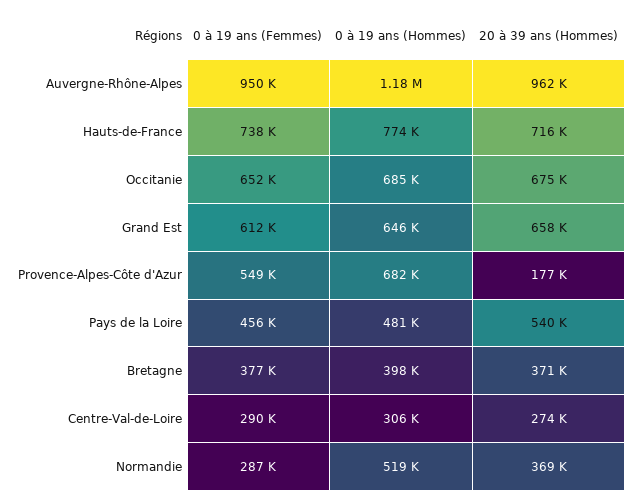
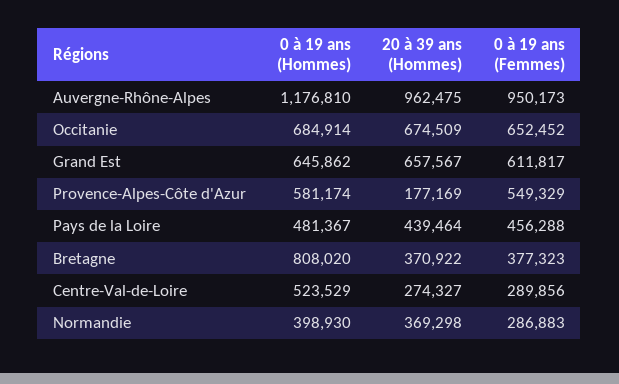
  {
    "0 à 19 ans (Femmes)": {
      "Auvergne-Rhône-Alpes": 950173,
-     "Hauts-de-France": 738000,
      "Occitanie": 652452,
      "Grand Est": 611817,
      "Provence-Alpes-Côte d'Azur": 549329,
      "Pays de la Loire": 456288,
      "Bretagne": 377323,
      "Centre-Val-de-Loire": 289856,
      "Normandie": 286883
    },
    "0 à 19 ans (Hommes)": {
      "Auvergne-Rhône-Alpes": 1176810,
-     "Hauts-de-France": 774000,
      "Occitanie": 684914,
      "Grand Est": 645862,
-     "Provence-Alpes-Côte d'Azur": 682000,
+     "Provence-Alpes-Côte d'Azur": 581174,
      "Pays de la Loire": 481367,
-     "Bretagne": 398000,
+     "Bretagne": 808020,
-     "Centre-Val-de-Loire": 306000,
+     "Centre-Val-de-Loire": 523529,
-     "Normandie": 519000
+     "Normandie": 398930
    },
    "20 à 39 ans (Hommes)": {
      "Auvergne-Rhône-Alpes": 962475,
-     "Hauts-de-France": 716000,
      "Occitanie": 674509,
      "Grand Est": 657567,
      "Provence-Alpes-Côte d'Azur": 177169,
-     "Pays de la Loire": 540000,
+     "Pays de la Loire": 439464,
      "Bretagne": 370922,
      "Centre-Val-de-Loire": 274327,
      "Normandie": 369298
    }
  }

